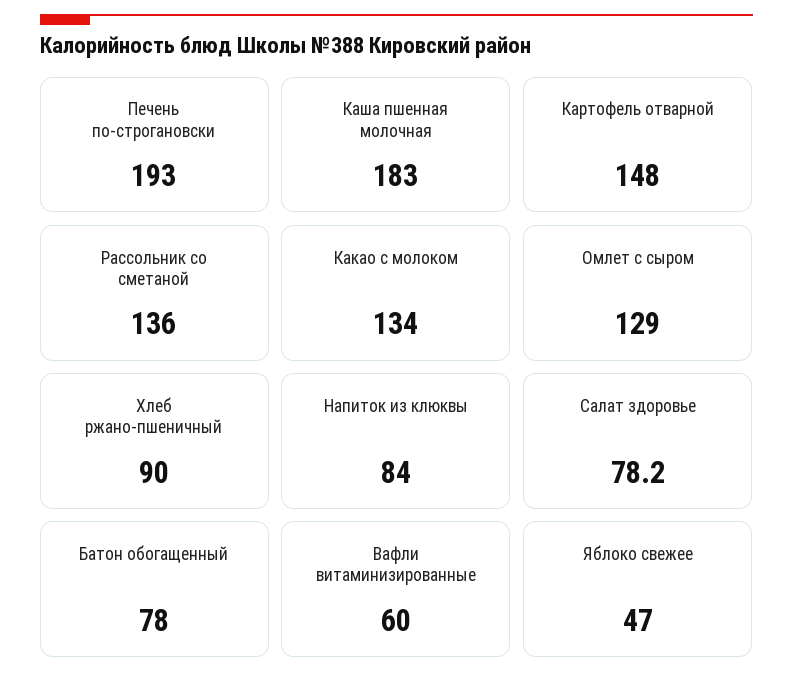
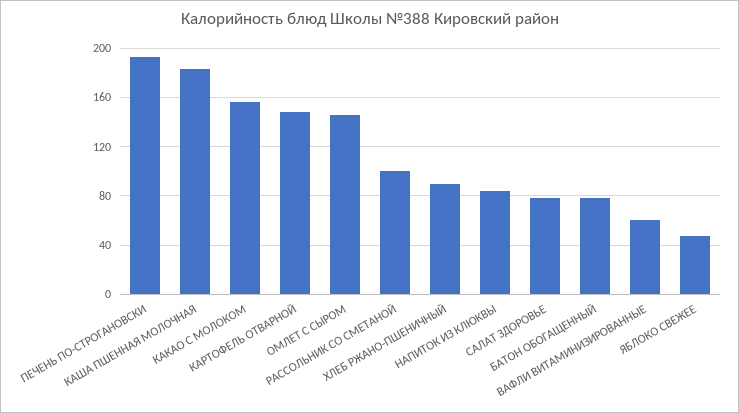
  {
    "Печень по-строгановски": 193,
    "Каша пшенная молочная": 183,
    "Картофель отварной": 148,
-   "Рассольник со сметаной": 136,
+   "Рассольник со сметаной": 100,
-   "Какао с молоком": 134,
+   "Какао с молоком": 155,
-   "Омлет с сыром": 129,
+   "Омлет с сыром": 145,
    "Хлеб ржано-пшеничный": 90,
    "Напиток из клюквы": 84,
    "Салат здоровье": 78.2,
    "Батон обогащенный": 78,
    "Вафли витаминизированные": 60,
    "Яблоко свежее": 47
  }

